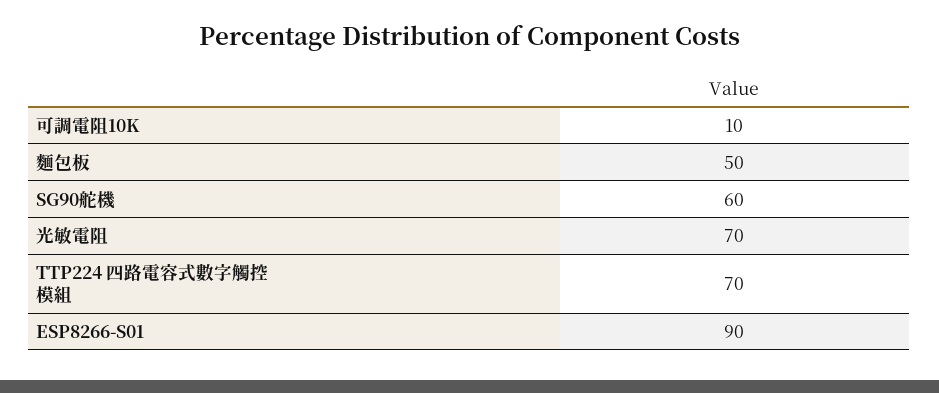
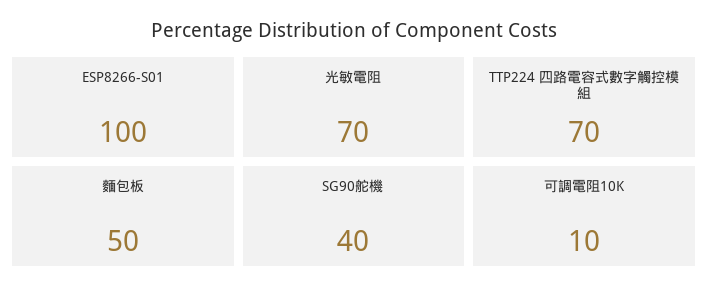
  {
    "可調電阻10K": 10,
    "麵包板": 50,
-   "SG90舵機": 60,
+   "SG90舵機": 40,
    "光敏電阻": 70,
    "TTP224 四路電容式數字觸控模組": 70,
-   "ESP8266-S01": 90
+   "ESP8266-S01": 100
  }

